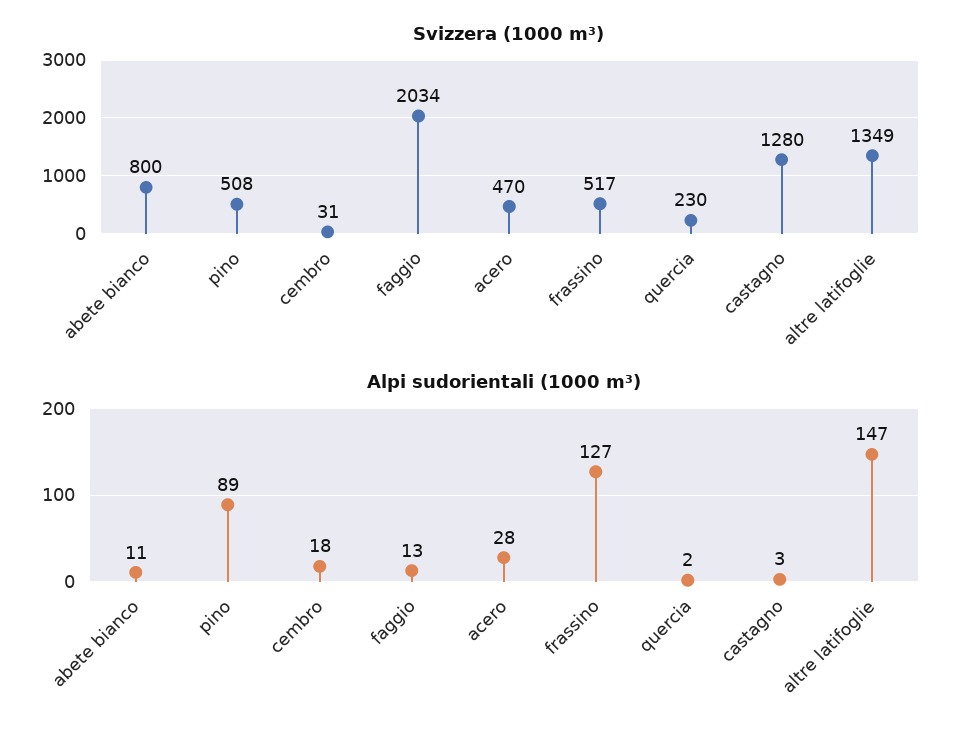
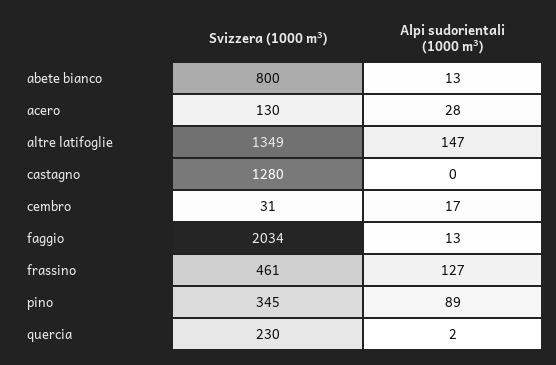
  {
    "Svizzera (1000 m³)": {
      "abete bianco": 800,
-     "pino": 508,
+     "pino": 345,
      "cembro": 31,
      "faggio": 2034,
-     "acero": 470,
+     "acero": 130,
-     "frassino": 517,
+     "frassino": 461,
      "quercia": 230,
      "castagno": 1280,
      "altre latifoglie": 1349
    },
    "Alpi sudorientali (1000 m³)": {
-     "abete bianco": 11,
+     "abete bianco": 13,
      "pino": 89,
-     "cembro": 18,
+     "cembro": 17,
      "faggio": 13,
      "acero": 28,
      "frassino": 127,
      "quercia": 2,
-     "castagno": 3,
+     "castagno": 0,
      "altre latifoglie": 147
    }
  }

